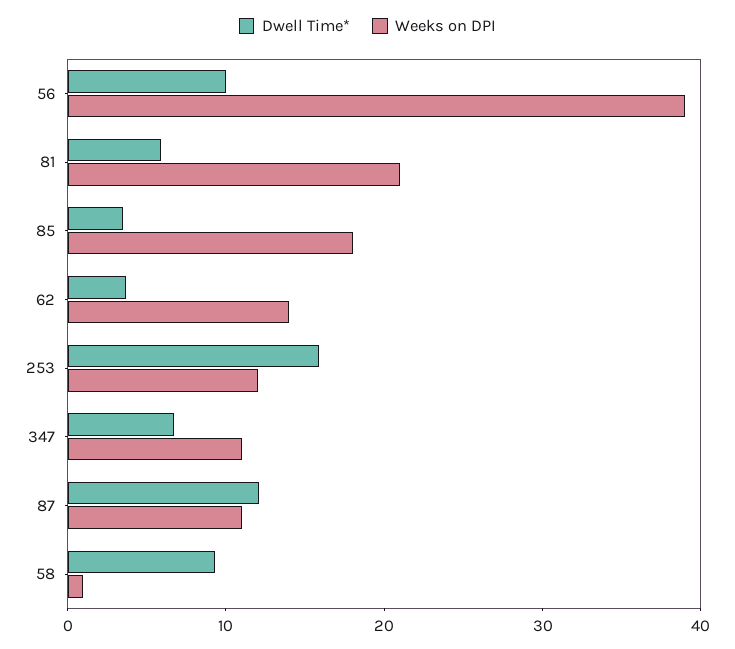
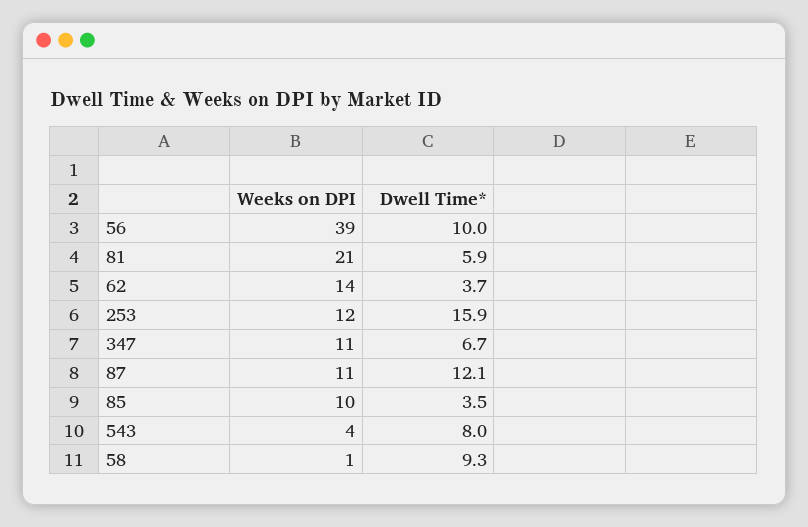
  {
    "Dwell Time*": {
      "56": 10,
      "81": 5.9,
      "85": 3.5,
      "62": 3.7,
      "253": 15.9,
      "347": 6.7,
      "87": 12.1,
-     "58": 9.3
+     "58": 9.3,
+     "543": 8
    },
    "Weeks on DPI": {
      "56": 39,
      "81": 21,
-     "85": 18,
+     "85": 10,
      "62": 14,
      "253": 12,
      "347": 11,
      "87": 11,
-     "58": 1
+     "58": 1,
+     "543": 4
    }
  }

